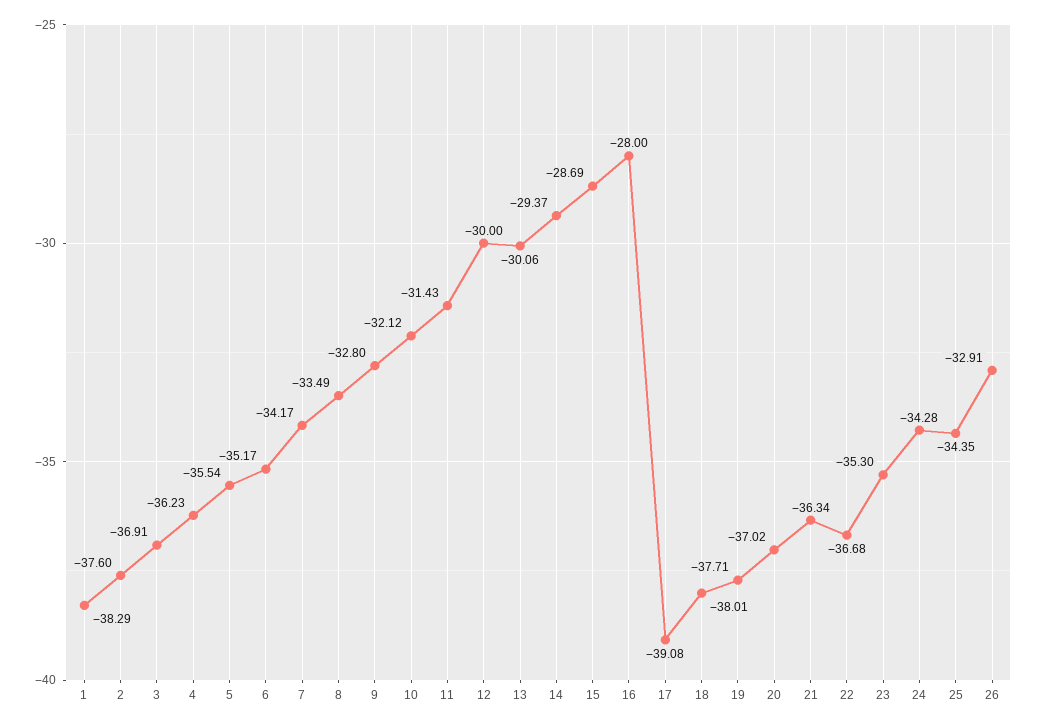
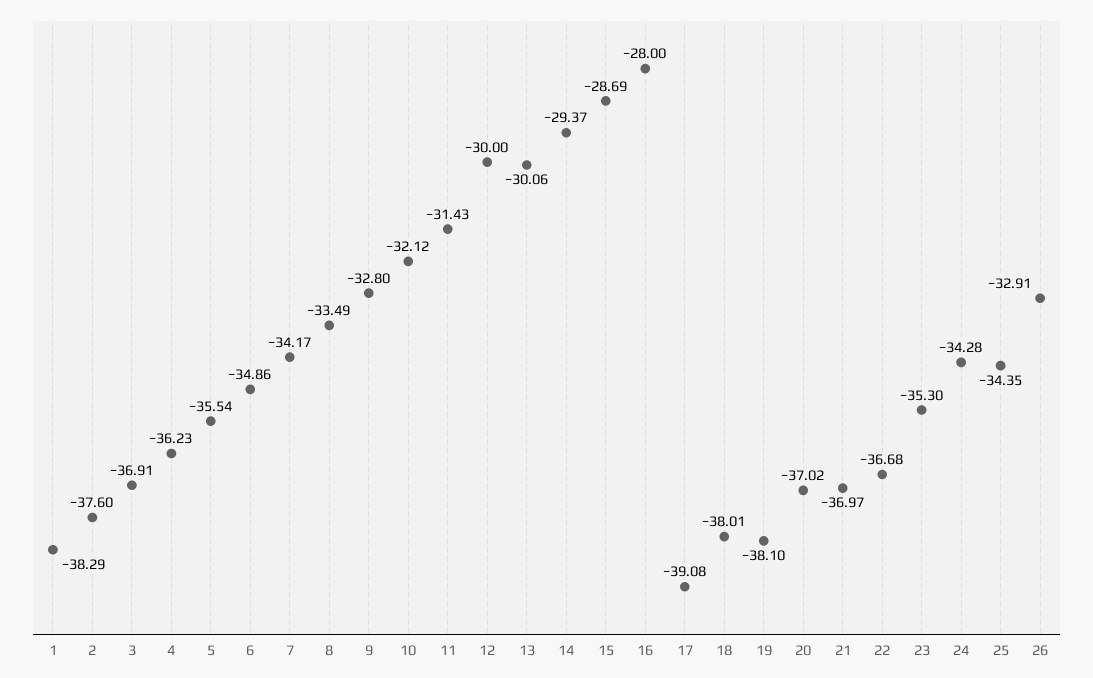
  {
    "1": -38.29,
    "2": -37.6,
    "3": -36.91,
    "4": -36.23,
    "5": -35.54,
-   "6": -35.17,
+   "6": -34.86,
    "7": -34.17,
    "8": -33.49,
    "9": -32.8,
    "10": -32.12,
    "11": -31.43,
    "12": -30,
    "13": -30.06,
    "14": -29.37,
    "15": -28.69,
    "16": -28,
    "17": -39.08,
    "18": -38.01,
-   "19": -37.71,
+   "19": -38.1,
    "20": -37.02,
-   "21": -36.34,
+   "21": -36.97,
    "22": -36.68,
    "23": -35.3,
    "24": -34.28,
    "25": -34.35,
    "26": -32.91
  }

